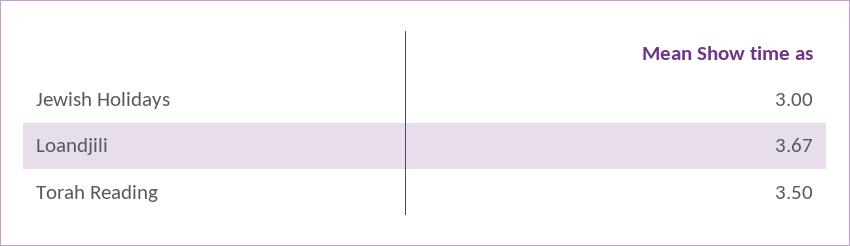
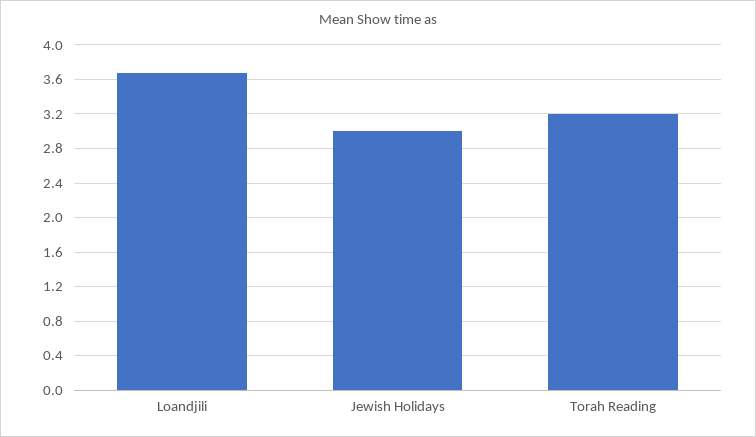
  {
    "Jewish Holidays": 3,
    "Loandjili": 3.67,
-   "Torah Reading": 3.5
+   "Torah Reading": 3.2
  }

